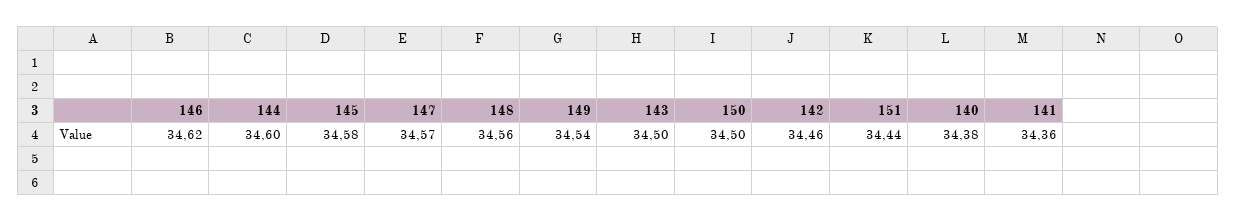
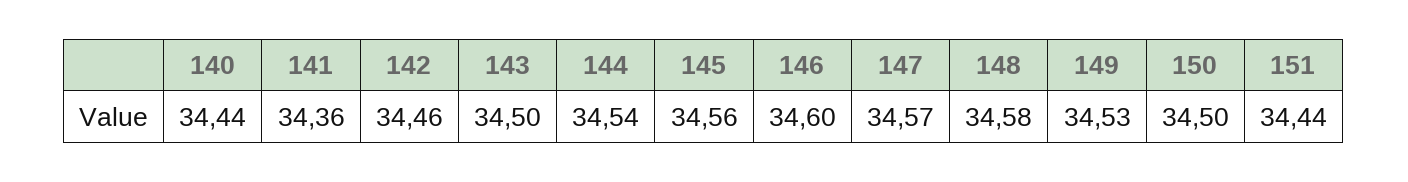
  {
-   "146": 34.62,
+   "146": 34.6,
-   "144": 34.6,
+   "144": 34.54,
-   "145": 34.58,
+   "145": 34.56,
    "147": 34.57,
-   "148": 34.56,
+   "148": 34.58,
-   "149": 34.54,
+   "149": 34.53,
    "143": 34.5,
    "150": 34.5,
    "142": 34.46,
    "151": 34.44,
-   "140": 34.38,
+   "140": 34.44,
    "141": 34.36
  }

